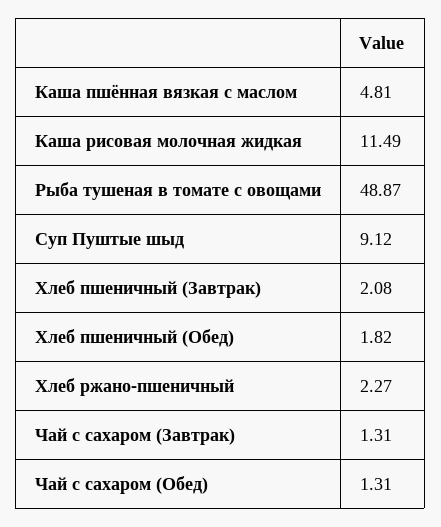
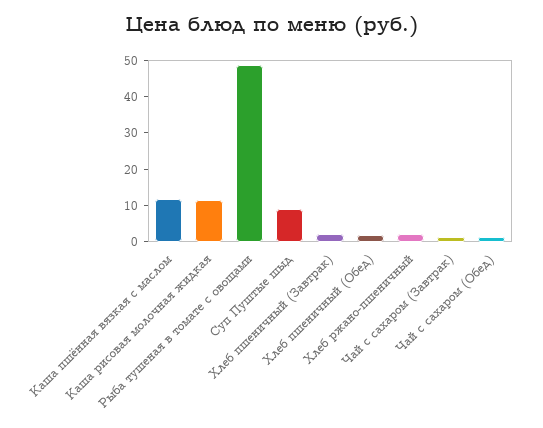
  {
-   "Каша пшённая вязкая с маслом": 4.81,
+   "Каша пшённая вязкая с маслом": 12.5,
    "Каша рисовая молочная жидкая": 11.49,
    "Рыба тушеная в томате с овощами": 48.87,
    "Суп Пуштые шыд": 9.12,
    "Хлеб пшеничный (Завтрак)": 2.08,
    "Хлеб пшеничный (Обед)": 1.82,
    "Хлеб ржано-пшеничный": 2.27,
    "Чай с сахаром (Завтрак)": 1.31,
    "Чай с сахаром (Обед)": 1.31
  }

